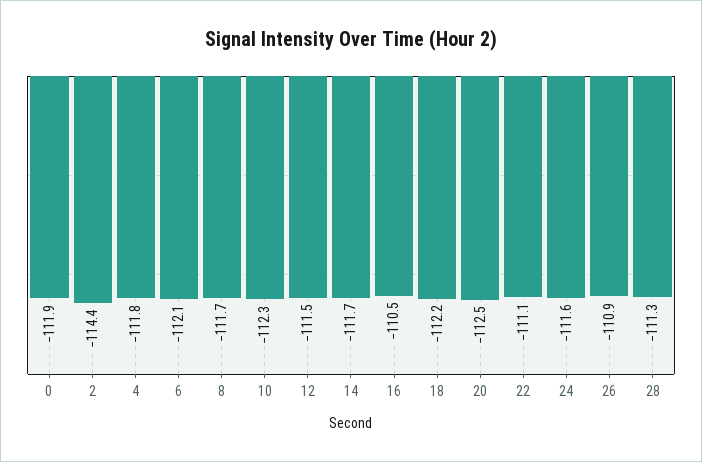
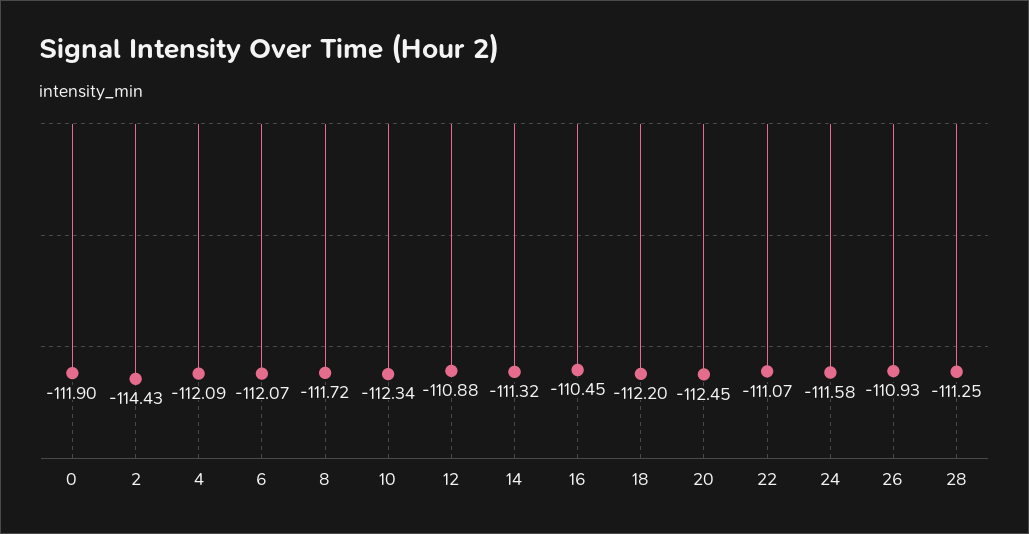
  {
    "0": -111.9,
    "2": -114.43,
-   "4": -111.8,
+   "4": -112.09,
    "6": -112.07,
    "8": -111.72,
    "10": -112.34,
-   "12": -111.5,
+   "12": -110.88,
-   "14": -111.7,
+   "14": -111.32,
    "16": -110.45,
    "18": -112.2,
    "20": -112.45,
    "22": -111.07,
    "24": -111.58,
    "26": -110.93,
    "28": -111.25
  }

